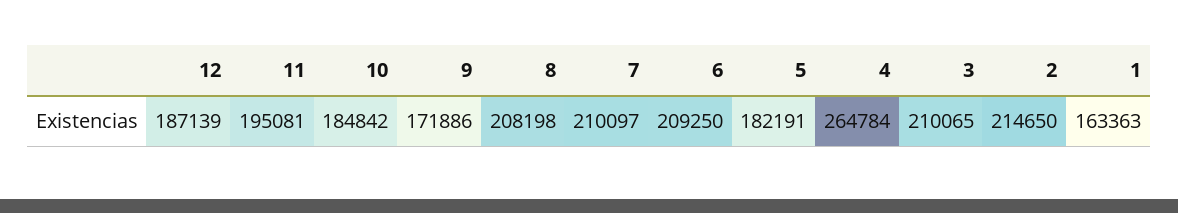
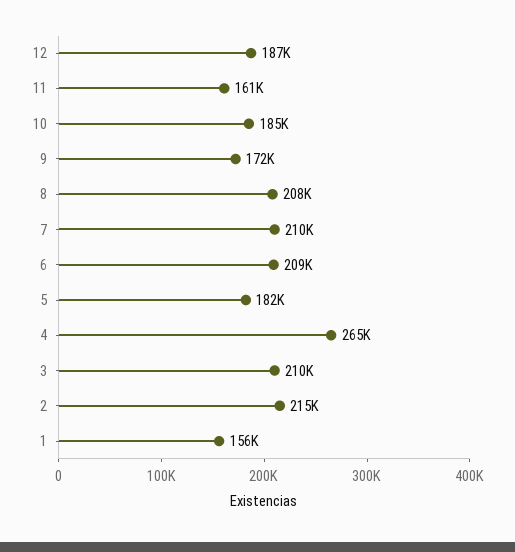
  {
    "12": 187139,
-   "11": 195081,
+   "11": 161000,
    "10": 184842,
    "9": 171886,
    "8": 208198,
    "7": 210097,
    "6": 209250,
    "5": 182191,
    "4": 264784,
    "3": 210065,
    "2": 214650,
-   "1": 163363
+   "1": 156000
  }

